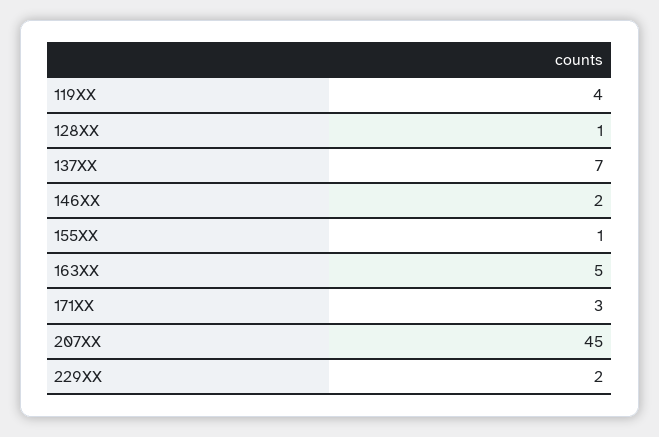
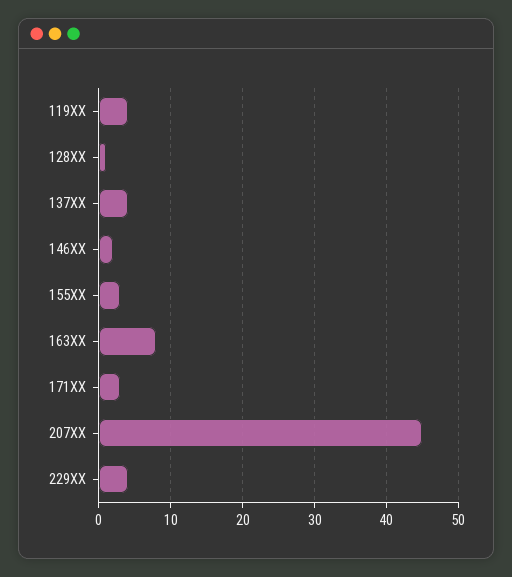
  {
    "119XX": 4,
    "128XX": 1,
-   "137XX": 7,
+   "137XX": 4,
    "146XX": 2,
-   "155XX": 1,
+   "155XX": 3,
-   "163XX": 5,
+   "163XX": 8,
    "171XX": 3,
    "207XX": 45,
-   "229XX": 2
+   "229XX": 4
  }

